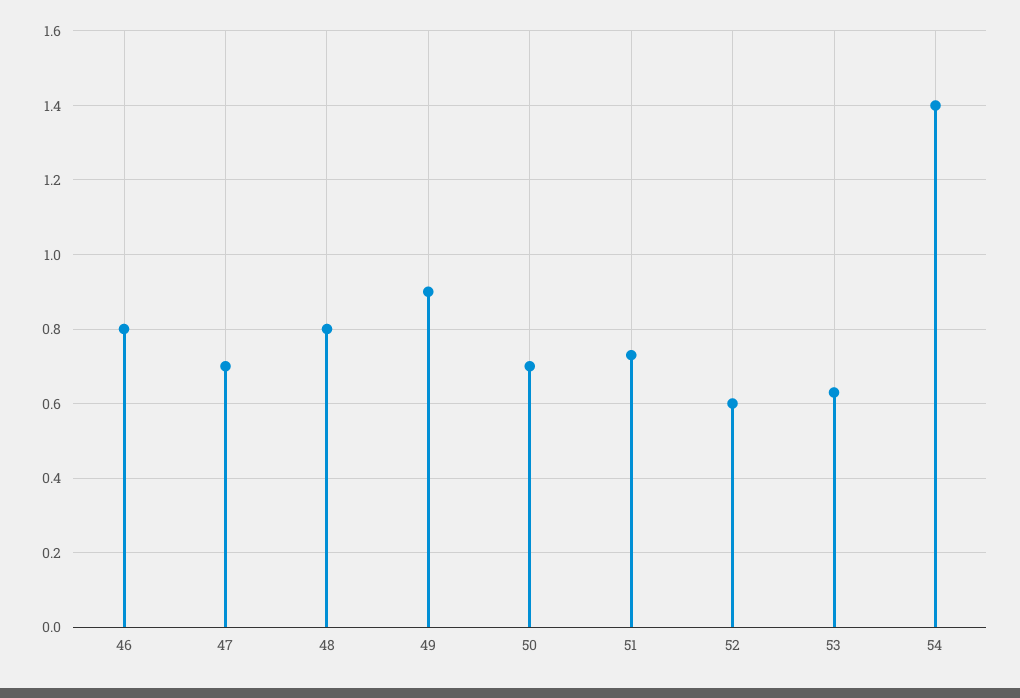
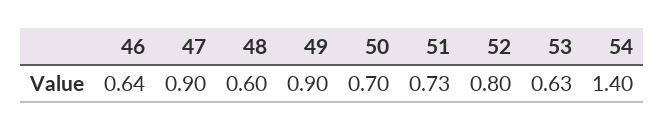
  {
-   "46": 0.8,
+   "46": 0.64,
-   "47": 0.7,
+   "47": 0.9,
-   "48": 0.8,
+   "48": 0.6,
    "49": 0.9,
    "50": 0.7,
    "51": 0.73,
-   "52": 0.6,
+   "52": 0.8,
    "53": 0.63,
    "54": 1.4
  }

